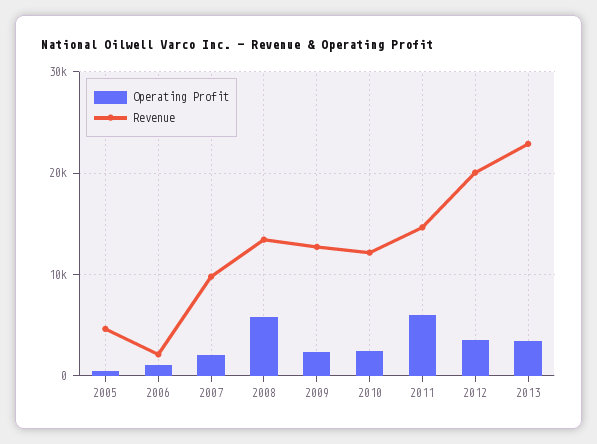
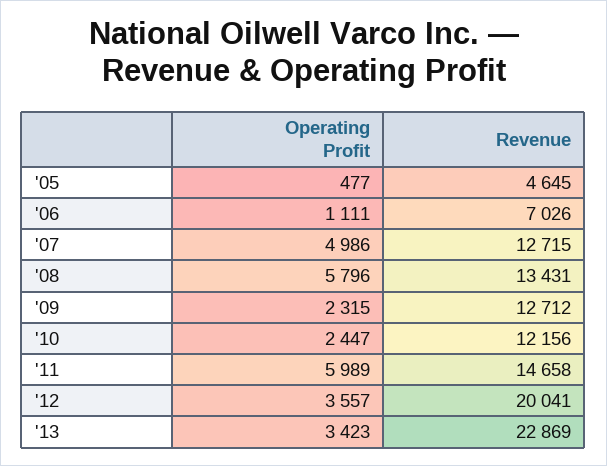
  {
    "Operating Profit": {
      "2005": 477,
      "2006": 1111,
-     "2007": 2000,
+     "2007": 4986,
      "2008": 5796,
      "2009": 2315,
      "2010": 2447,
      "2011": 5989,
      "2012": 3557,
      "2013": 3423
    },
    "Revenue": {
      "2005": 4645,
-     "2006": 2000,
+     "2006": 7026,
-     "2007": 10000,
+     "2007": 12715,
      "2008": 13431,
      "2009": 12712,
      "2010": 12156,
      "2011": 14658,
      "2012": 20041,
      "2013": 22869
    }
  }

